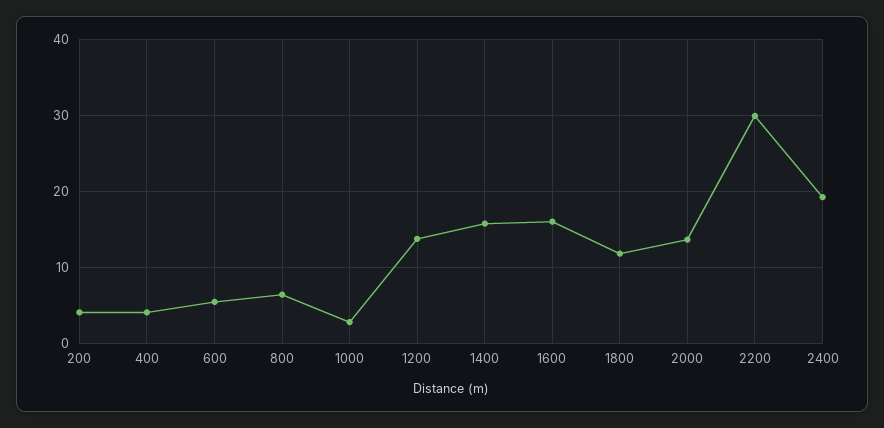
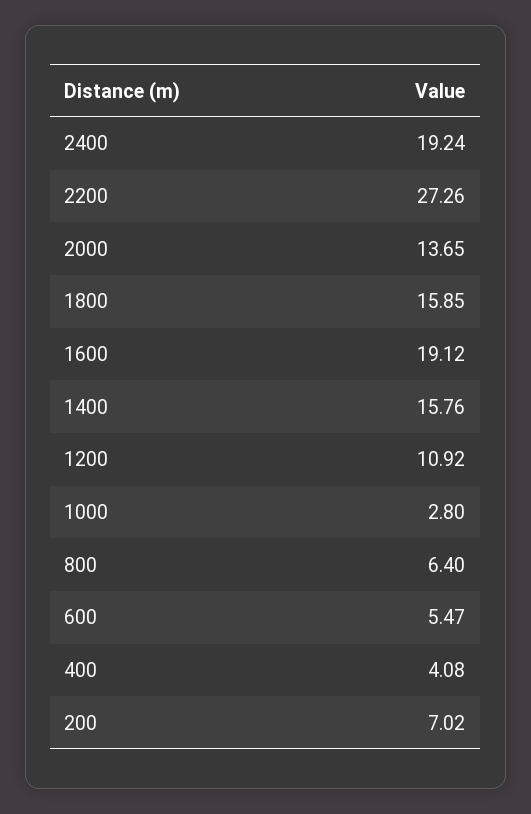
  {
-   "200": 4,
+   "200": 7.02,
    "400": 4.08,
    "600": 5.47,
    "800": 6.4,
    "1000": 2.8,
-   "1200": 14,
+   "1200": 10.92,
    "1400": 15.76,
-   "1600": 16,
+   "1600": 19.12,
-   "1800": 12,
+   "1800": 15.85,
    "2000": 13.65,
-   "2200": 30,
+   "2200": 27.26,
    "2400": 19.24
  }

